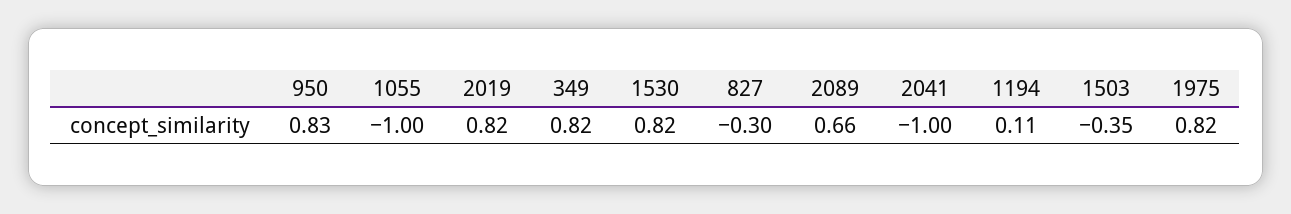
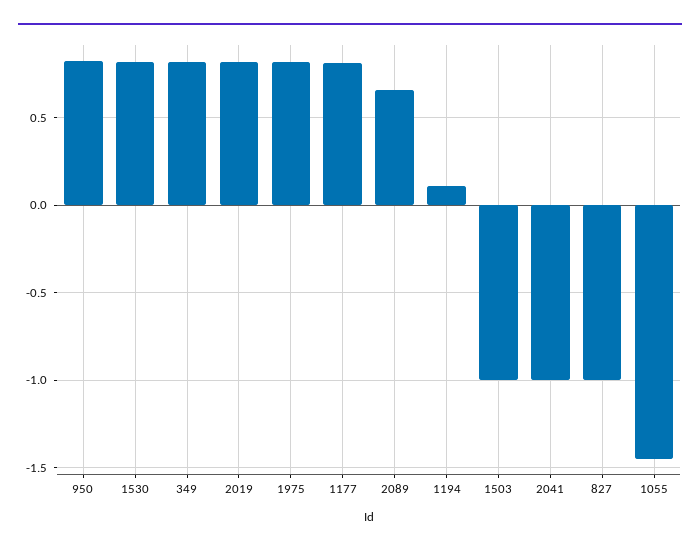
  {
    "950": 0.83,
-   "1055": -1,
+   "1055": -1.45,
    "2019": 0.82,
    "349": 0.82,
    "1530": 0.82,
-   "827": -0.3,
+   "827": -1,
    "2089": 0.66,
    "2041": -1,
    "1194": 0.11,
-   "1503": -0.35,
+   "1503": -1,
-   "1975": 0.82
+   "1975": 0.82,
+   "1177": 0.8
  }

